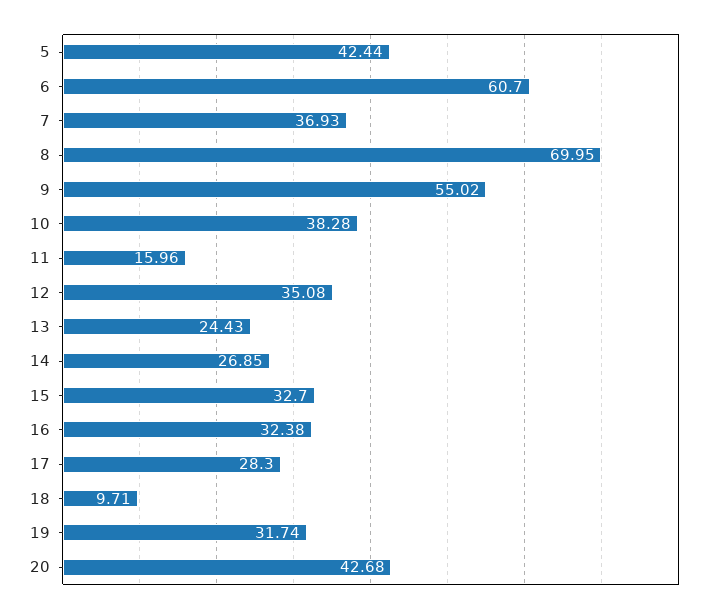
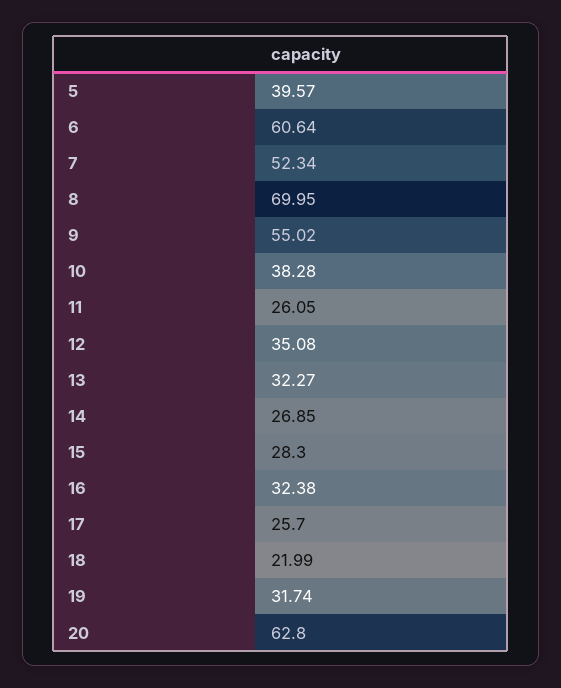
  {
-   "5": 42.44,
+   "5": 39.57,
-   "6": 60.7,
+   "6": 60.64,
-   "7": 36.93,
+   "7": 52.34,
    "8": 69.95,
    "9": 55.02,
    "10": 38.28,
-   "11": 15.96,
+   "11": 26.05,
    "12": 35.08,
-   "13": 24.43,
+   "13": 32.27,
    "14": 26.85,
-   "15": 32.7,
+   "15": 28.3,
    "16": 32.38,
-   "17": 28.3,
+   "17": 25.7,
-   "18": 9.71,
+   "18": 21.99,
    "19": 31.74,
-   "20": 42.68
+   "20": 62.8
  }

